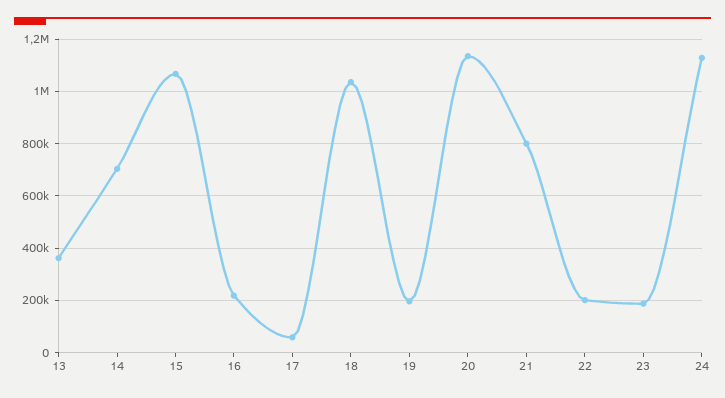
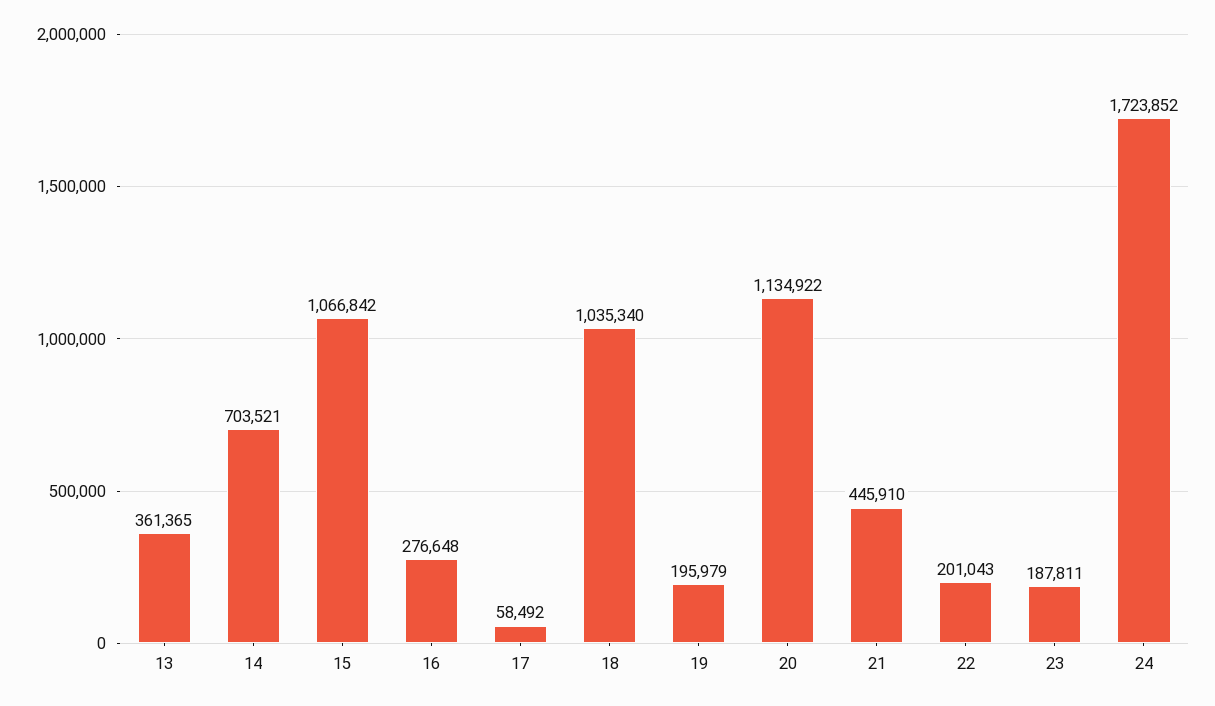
  {
    "13": 361365,
    "14": 703521,
    "15": 1066842,
-   "16": 225000,
+   "16": 276648,
    "17": 58492,
    "18": 1035340,
    "19": 195979,
    "20": 1134922,
-   "21": 800000,
+   "21": 445910,
    "22": 201043,
    "23": 187811,
-   "24": 1125000
+   "24": 1723852
  }

